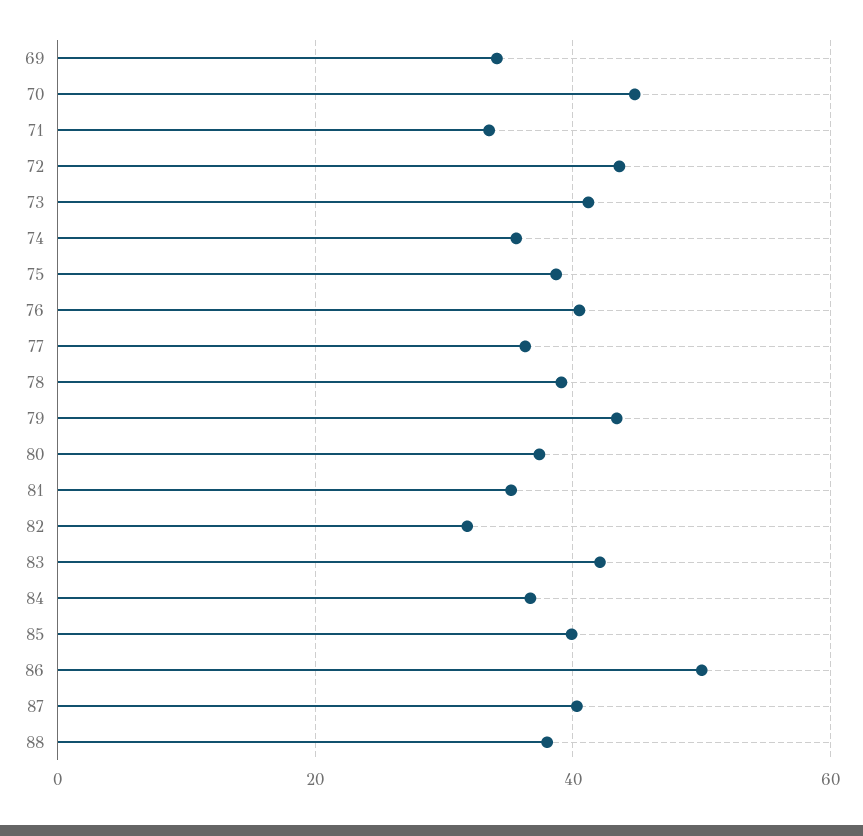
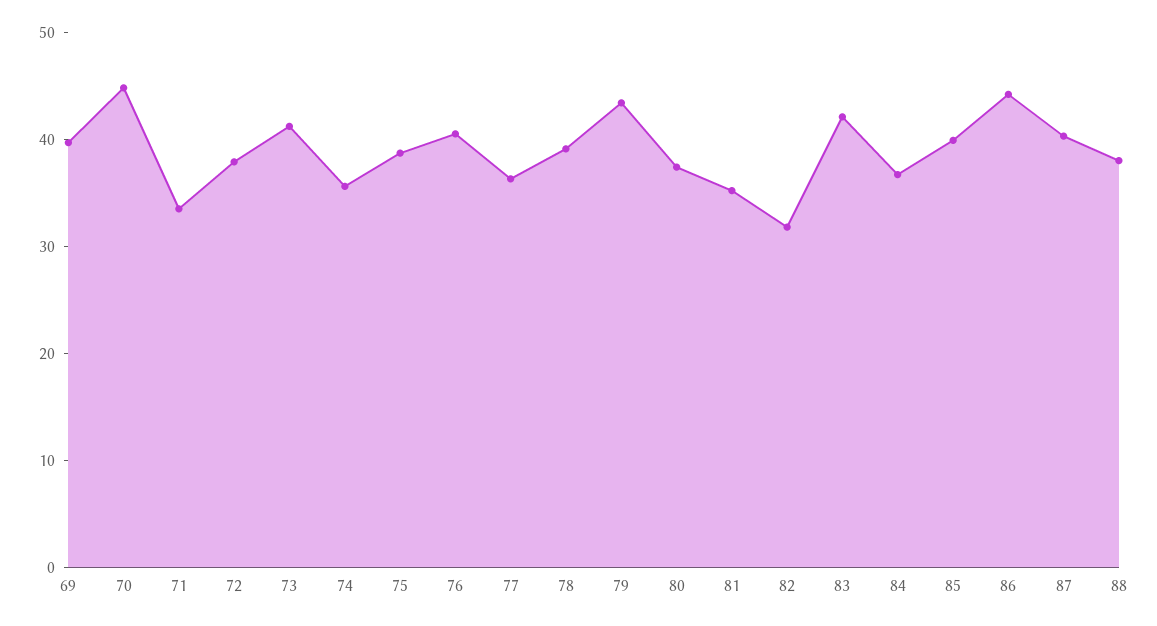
  {
-   "69": 34,
+   "69": 40,
    "70": 44,
    "71": 34,
-   "72": 44,
+   "72": 38,
    "73": 42,
    "74": 36,
    "75": 38,
    "76": 40,
    "77": 36,
    "78": 40,
    "79": 44,
    "80": 38,
    "81": 36,
    "82": 32,
    "83": 42,
    "84": 36,
    "85": 40,
-   "86": 50,
+   "86": 44,
    "87": 40,
    "88": 38
  }

